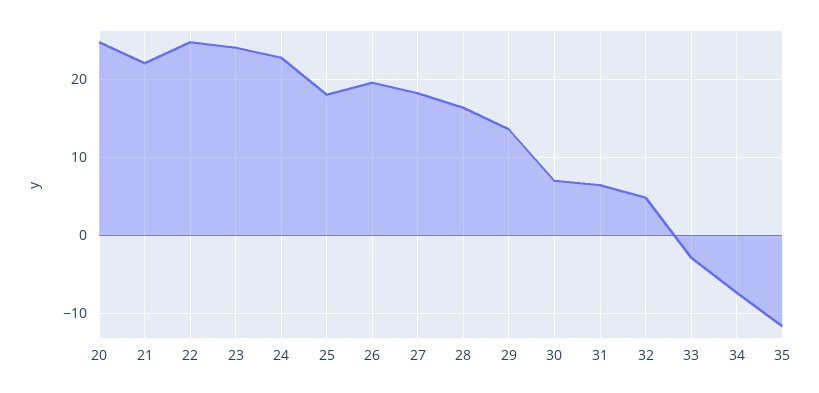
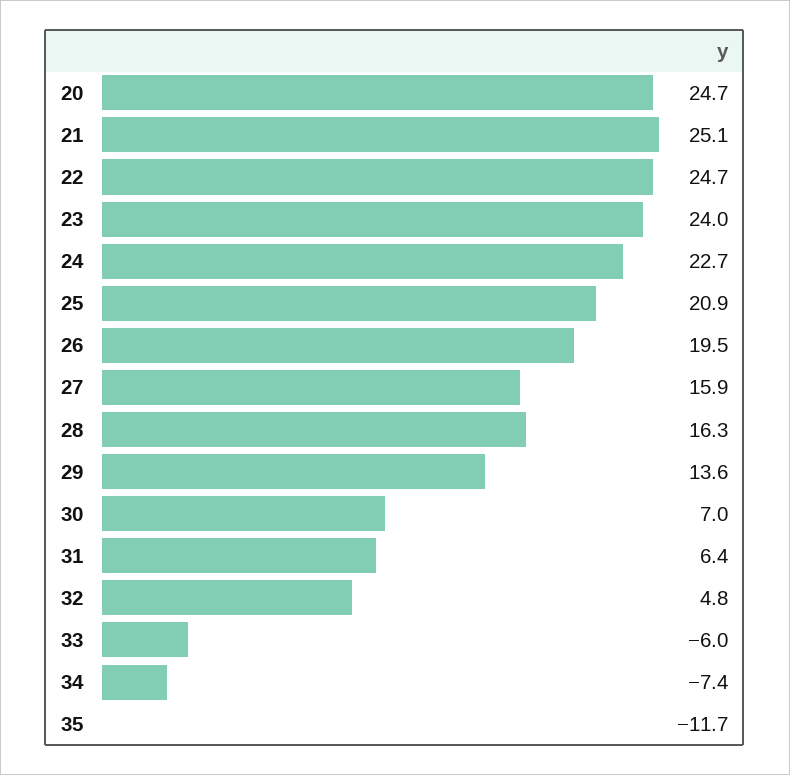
  {
    "20": 24.7,
-   "21": 22,
+   "21": 25.1,
    "22": 24.7,
    "23": 24,
    "24": 22.7,
-   "25": 18,
+   "25": 20.9,
    "26": 19.5,
-   "27": 18,
+   "27": 15.9,
    "28": 16.3,
    "29": 13.6,
    "30": 7,
    "31": 6.4,
    "32": 4.8,
-   "33": -3,
+   "33": -6,
    "34": -7.4,
    "35": -11.7
  }

